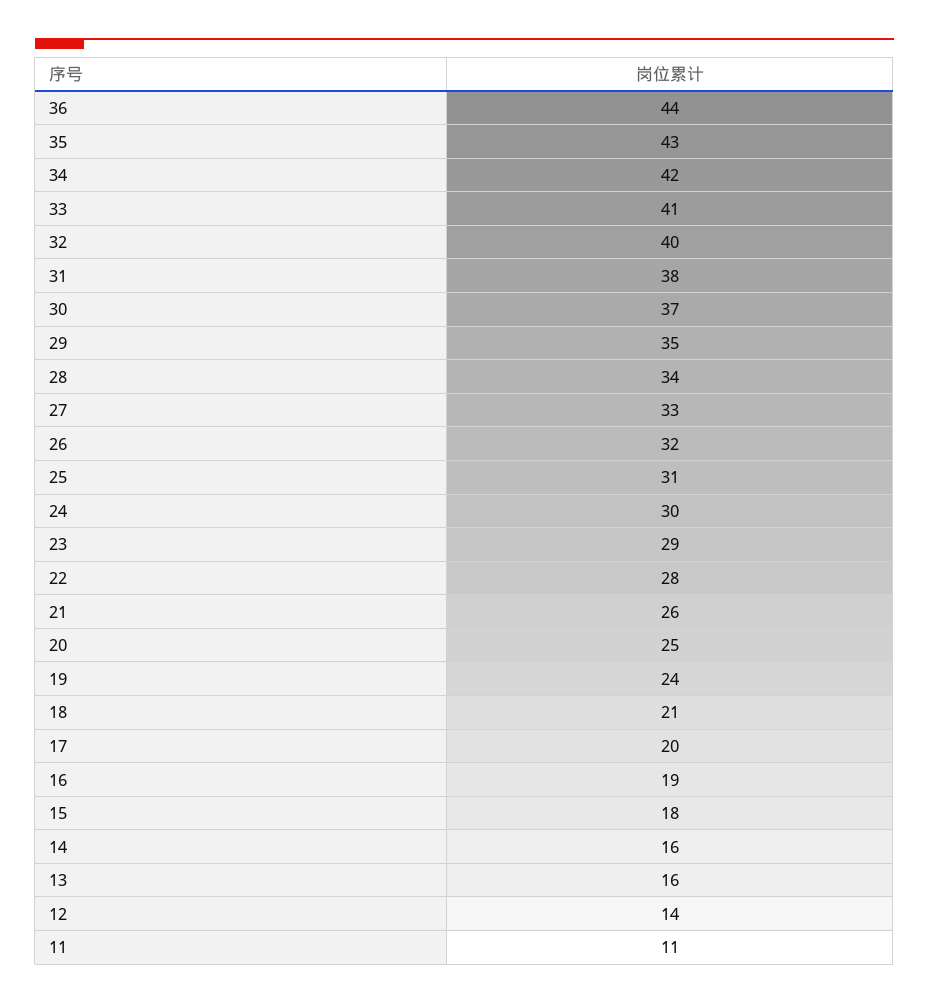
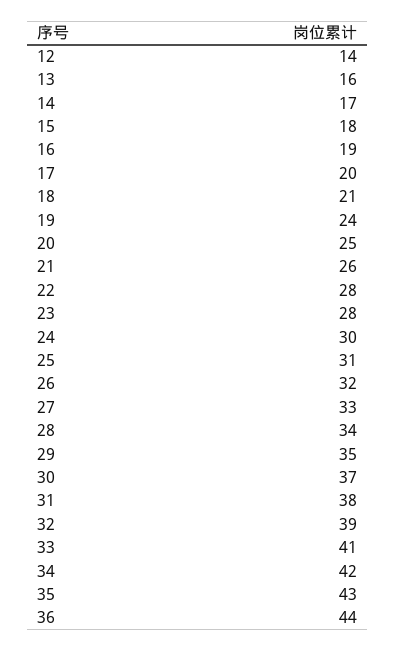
  {
    "36": 44,
    "35": 43,
    "34": 42,
    "33": 41,
-   "32": 40,
+   "32": 39,
    "31": 38,
    "30": 37,
    "29": 35,
    "28": 34,
    "27": 33,
    "26": 32,
    "25": 31,
    "24": 30,
-   "23": 29,
+   "23": 28,
    "22": 28,
    "21": 26,
    "20": 25,
    "19": 24,
    "18": 21,
    "17": 20,
    "16": 19,
    "15": 18,
-   "14": 16,
+   "14": 17,
    "13": 16,
-   "12": 14,
+   "12": 14
-   "11": 11
  }

